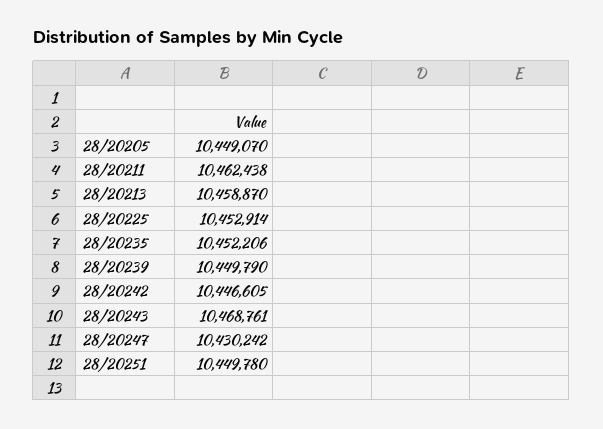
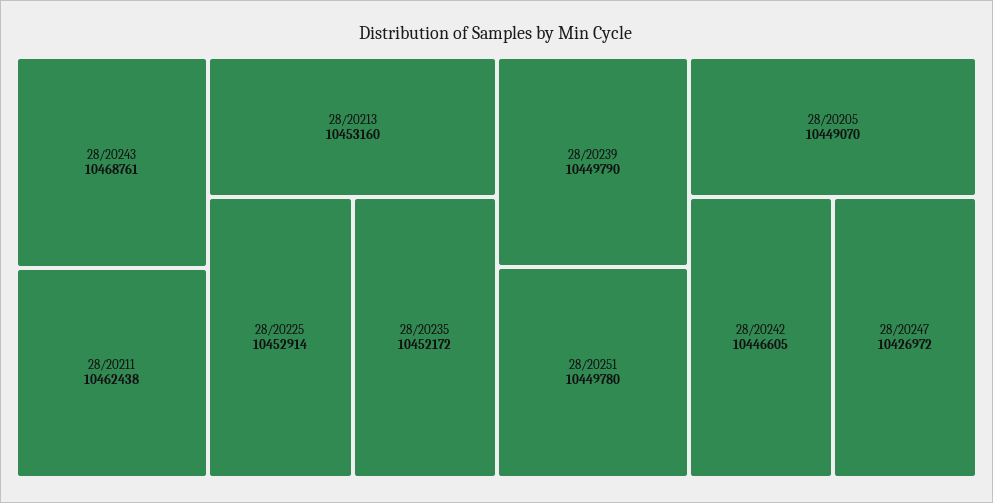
  {
    "28/20205": 10449070,
    "28/20211": 10462438,
-   "28/20213": 10458870,
+   "28/20213": 10453160,
    "28/20225": 10452914,
-   "28/20235": 10452206,
+   "28/20235": 10452172,
    "28/20239": 10449790,
    "28/20242": 10446605,
    "28/20243": 10468761,
-   "28/20247": 10430242,
+   "28/20247": 10426972,
    "28/20251": 10449780
  }

